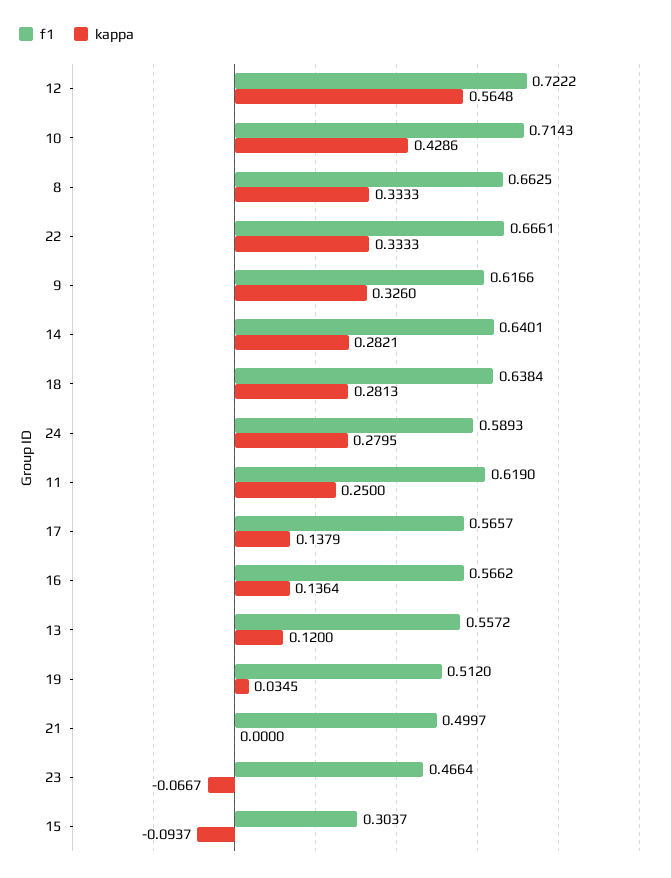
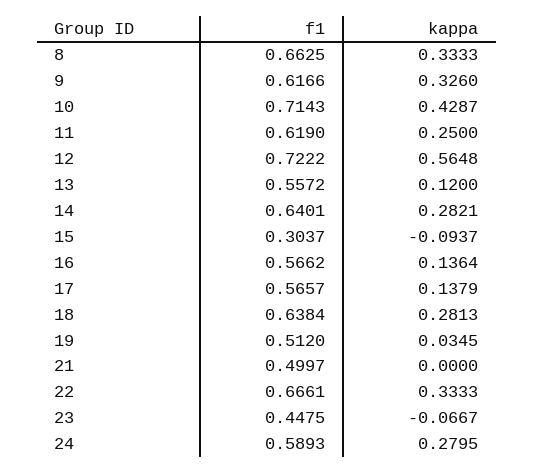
  {
    "f1": {
      "12": 0.7222,
      "10": 0.7143,
      "8": 0.6625,
      "22": 0.6661,
      "9": 0.6166,
      "14": 0.6401,
      "18": 0.6384,
      "24": 0.5893,
      "11": 0.619,
      "17": 0.5657,
      "16": 0.5662,
      "13": 0.5572,
      "19": 0.512,
      "21": 0.4997,
-     "23": 0.4664,
+     "23": 0.4475,
      "15": 0.3037
    },
    "kappa": {
      "12": 0.5648,
-     "10": 0.4286,
+     "10": 0.4287,
      "8": 0.3333,
      "22": 0.3333,
      "9": 0.326,
      "14": 0.2821,
      "18": 0.2813,
      "24": 0.2795,
      "11": 0.25,
      "17": 0.1379,
      "16": 0.1364,
      "13": 0.12,
      "19": 0.0345,
      "21": 0,
      "23": -0.0667,
      "15": -0.0937
    }
  }

